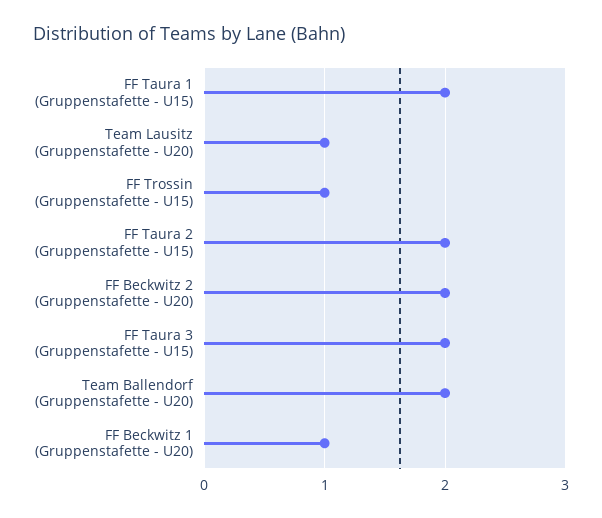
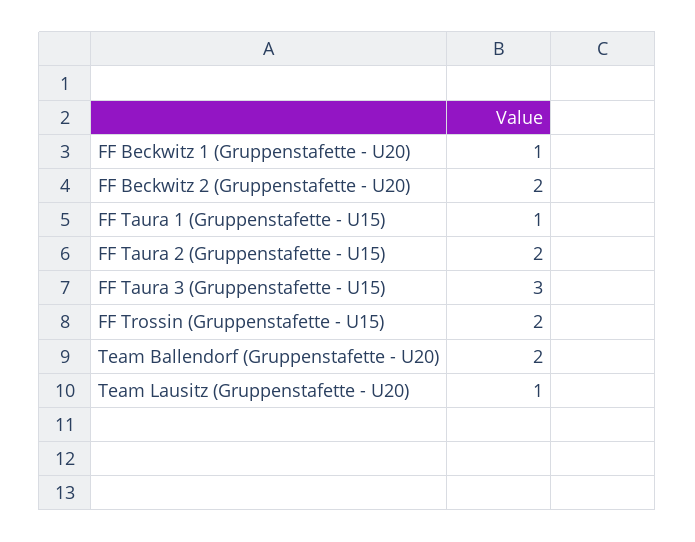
  {
-   "FF Taura 1 (Gruppenstafette - U15)": 2,
+   "FF Taura 1 (Gruppenstafette - U15)": 1,
    "Team Lausitz (Gruppenstafette - U20)": 1,
-   "FF Trossin (Gruppenstafette - U15)": 1,
+   "FF Trossin (Gruppenstafette - U15)": 2,
    "FF Taura 2 (Gruppenstafette - U15)": 2,
    "FF Beckwitz 2 (Gruppenstafette - U20)": 2,
-   "FF Taura 3 (Gruppenstafette - U15)": 2,
+   "FF Taura 3 (Gruppenstafette - U15)": 3,
    "Team Ballendorf (Gruppenstafette - U20)": 2,
    "FF Beckwitz 1 (Gruppenstafette - U20)": 1
  }

